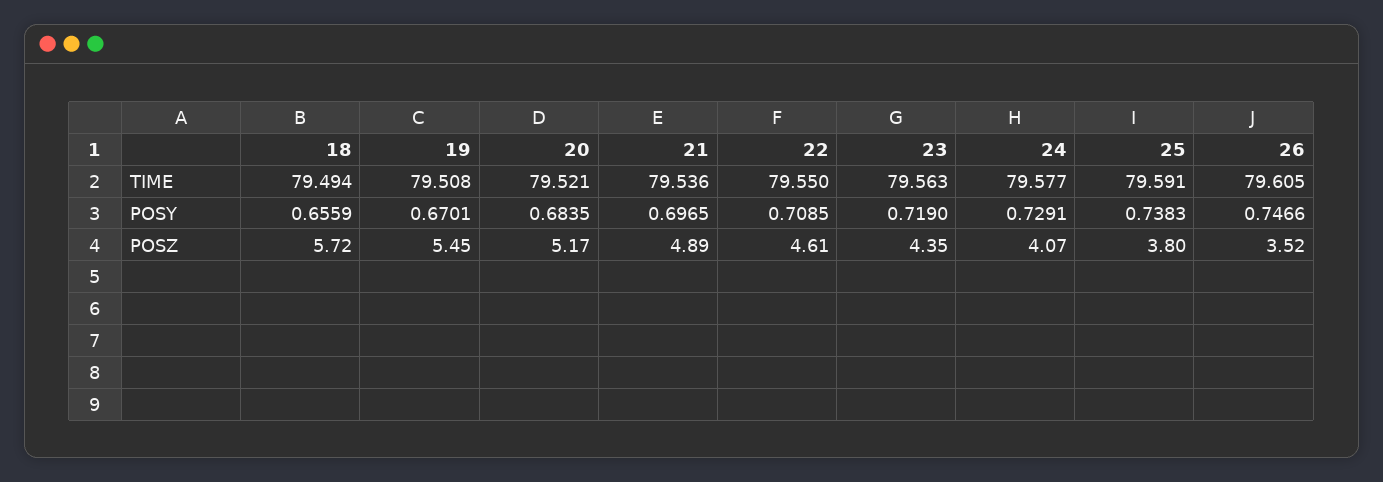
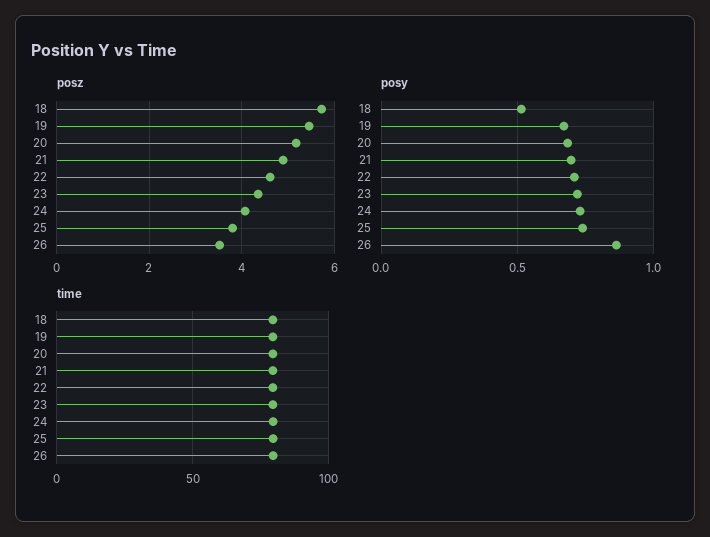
  {
    "TIME": {
      "18": 79.494,
      "19": 79.508,
      "20": 79.521,
      "21": 79.536,
      "22": 79.55,
      "23": 79.563,
      "24": 79.577,
      "25": 79.591,
      "26": 79.605
    },
    "POSY": {
-     "18": 0.6559,
+     "18": 0.5,
      "19": 0.6701,
      "20": 0.6835,
      "21": 0.6965,
      "22": 0.7085,
      "23": 0.719,
      "24": 0.7291,
      "25": 0.7383,
-     "26": 0.7466
+     "26": 0.85
    },
    "POSZ": {
      "18": 5.72,
      "19": 5.45,
      "20": 5.17,
      "21": 4.89,
      "22": 4.61,
      "23": 4.35,
      "24": 4.07,
      "25": 3.8,
      "26": 3.52
    }
  }

